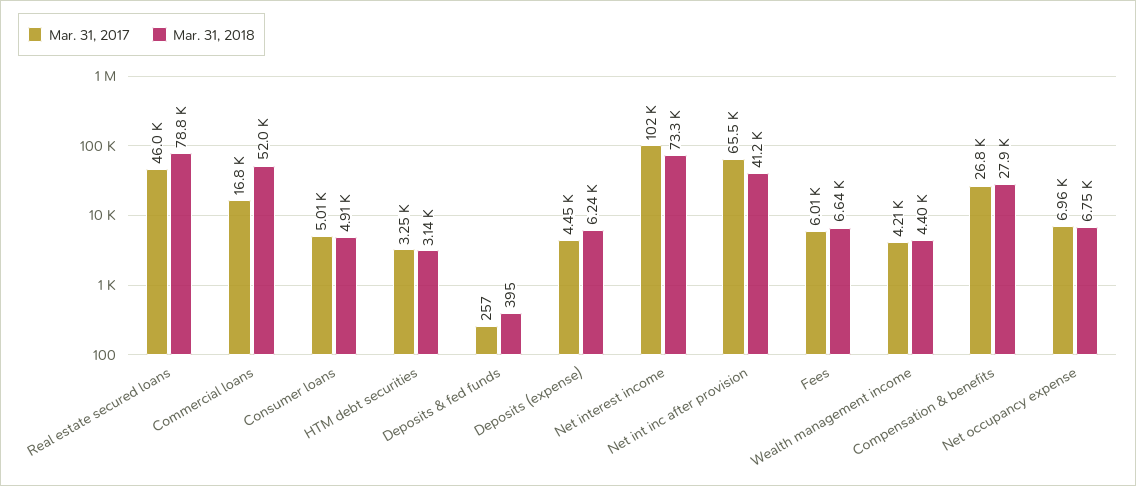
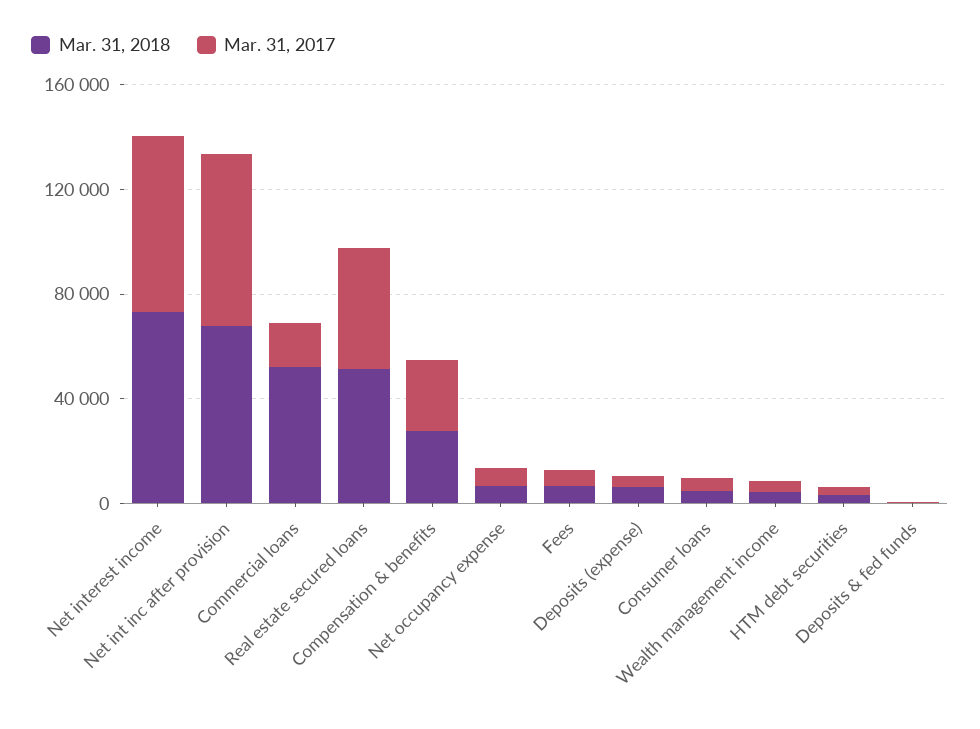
  {
    "Mar. 31, 2017": {
      "Real estate secured loans": 46000,
      "Commercial loans": 16800,
      "Consumer loans": 5010,
      "HTM debt securities": 3250,
      "Deposits & fed funds": 257,
      "Deposits (expense)": 4450,
-     "Net interest income": 102000,
+     "Net interest income": 70000,
      "Net int inc after provision": 65500,
      "Fees": 6010,
      "Wealth management income": 4210,
      "Compensation & benefits": 26800,
      "Net occupancy expense": 6960
    },
    "Mar. 31, 2018": {
-     "Real estate secured loans": 78800,
+     "Real estate secured loans": 50000,
      "Commercial loans": 52000,
      "Consumer loans": 4910,
      "HTM debt securities": 3140,
      "Deposits & fed funds": 395,
      "Deposits (expense)": 6240,
      "Net interest income": 73300,
-     "Net int inc after provision": 41200,
+     "Net int inc after provision": 70000,
      "Fees": 6640,
      "Wealth management income": 4400,
      "Compensation & benefits": 27900,
      "Net occupancy expense": 6750
    }
  }

